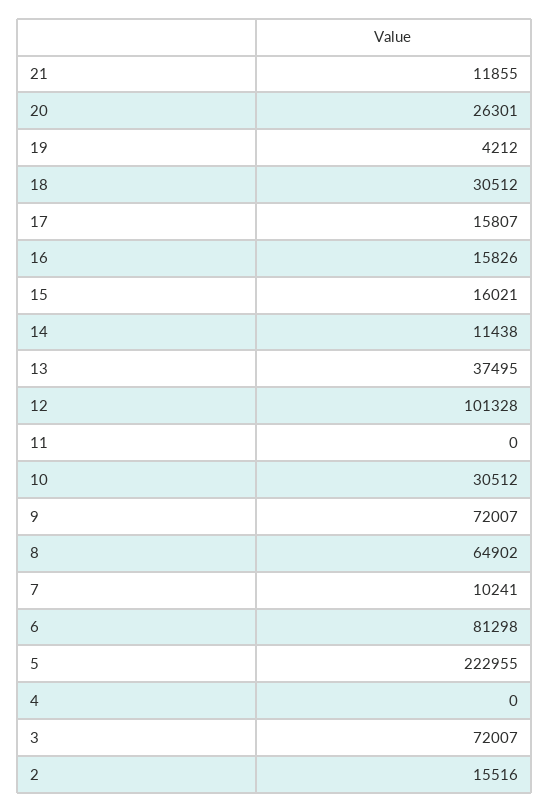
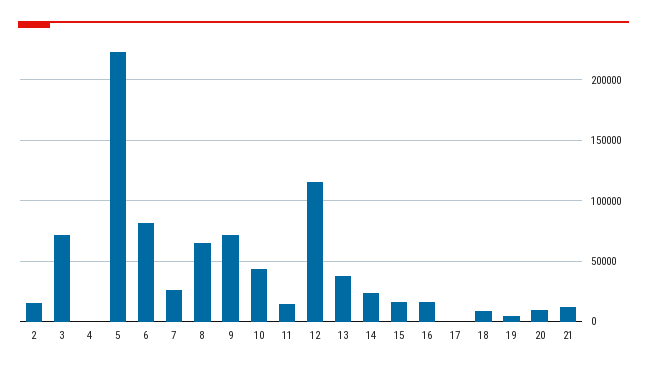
  {
    "21": 11855,
-   "20": 26301,
+   "20": 10000,
    "19": 4212,
-   "18": 30512,
+   "18": 10000,
-   "17": 15807,
+   "17": 0,
    "16": 15826,
    "15": 16021,
-   "14": 11438,
+   "14": 25000,
    "13": 37495,
-   "12": 101328,
+   "12": 115000,
-   "11": 0,
+   "11": 15000,
-   "10": 30512,
+   "10": 45000,
    "9": 72007,
    "8": 64902,
-   "7": 10241,
+   "7": 25000,
    "6": 81298,
    "5": 222955,
    "4": 0,
    "3": 72007,
    "2": 15516
  }

